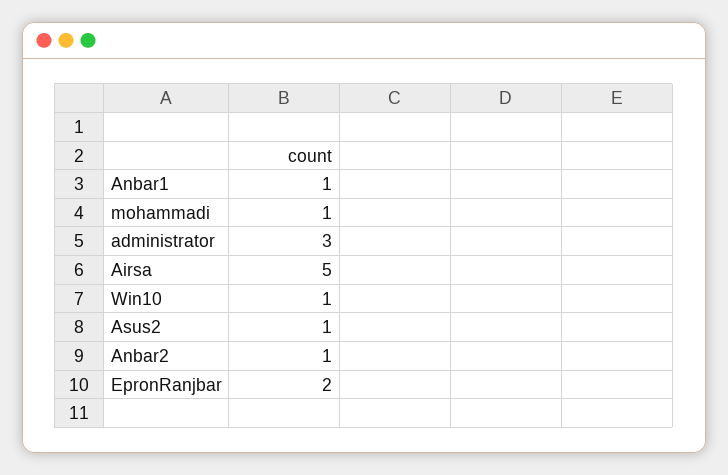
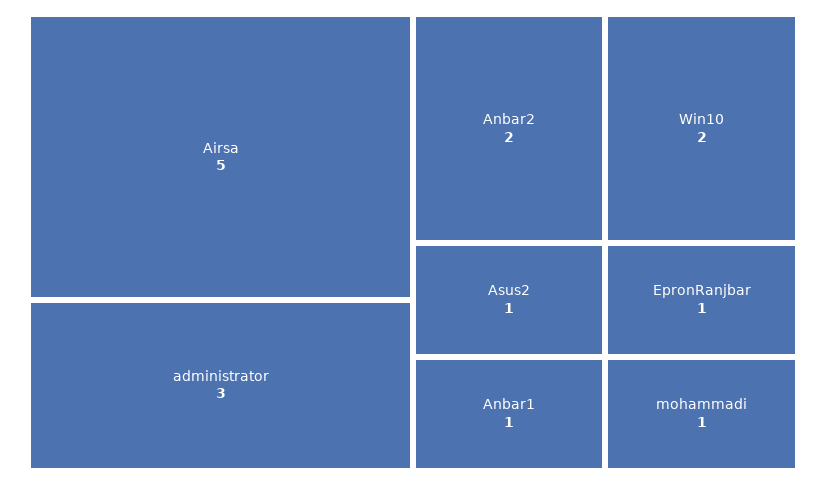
  {
    "Anbar1": 1,
    "mohammadi": 1,
    "administrator": 3,
    "Airsa": 5,
-   "Win10": 1,
+   "Win10": 2,
    "Asus2": 1,
-   "Anbar2": 1,
+   "Anbar2": 2,
-   "EpronRanjbar": 2
+   "EpronRanjbar": 1
  }

